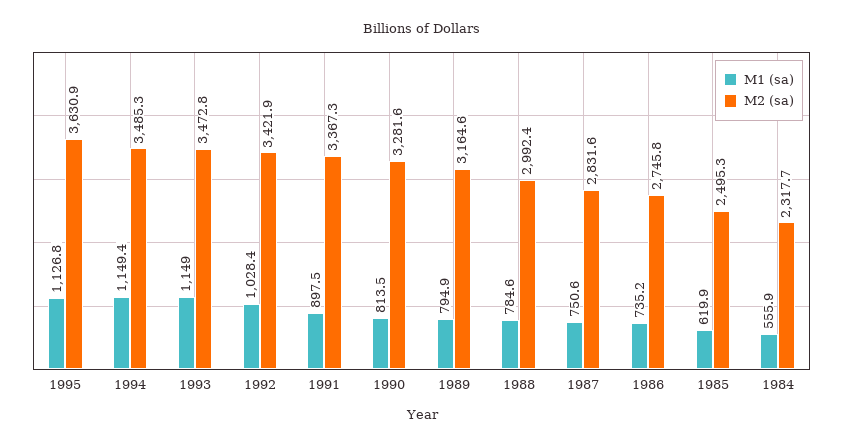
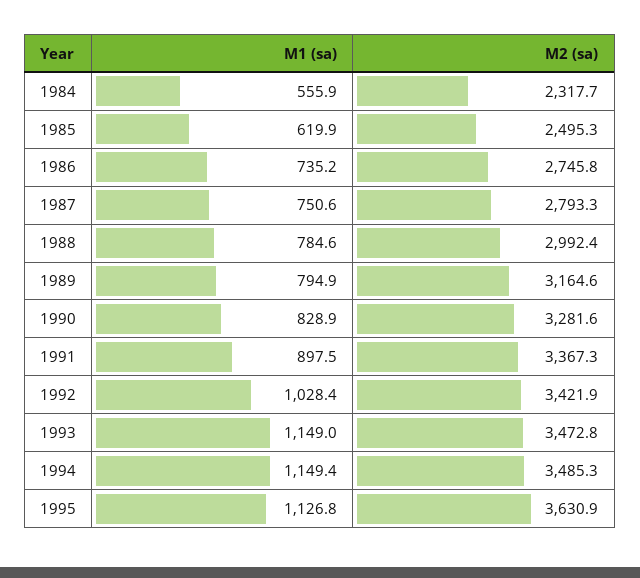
  {
    "M1 (sa)": {
      "1995": 1126.8,
      "1994": 1149.4,
      "1993": 1149,
      "1992": 1028.4,
      "1991": 897.5,
-     "1990": 813.5,
+     "1990": 828.9,
      "1989": 794.9,
      "1988": 784.6,
      "1987": 750.6,
      "1986": 735.2,
      "1985": 619.9,
      "1984": 555.9
    },
    "M2 (sa)": {
      "1995": 3630.9,
      "1994": 3485.3,
      "1993": 3472.8,
      "1992": 3421.9,
      "1991": 3367.3,
      "1990": 3281.6,
      "1989": 3164.6,
      "1988": 2992.4,
-     "1987": 2831.6,
+     "1987": 2793.3,
      "1986": 2745.8,
      "1985": 2495.3,
      "1984": 2317.7
    }
  }

